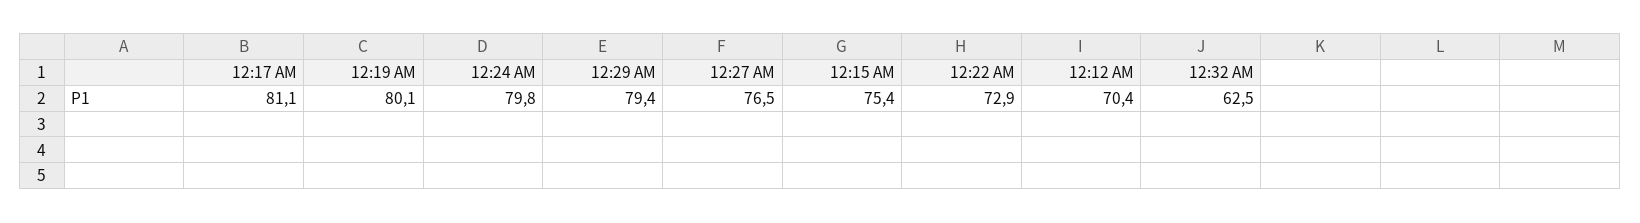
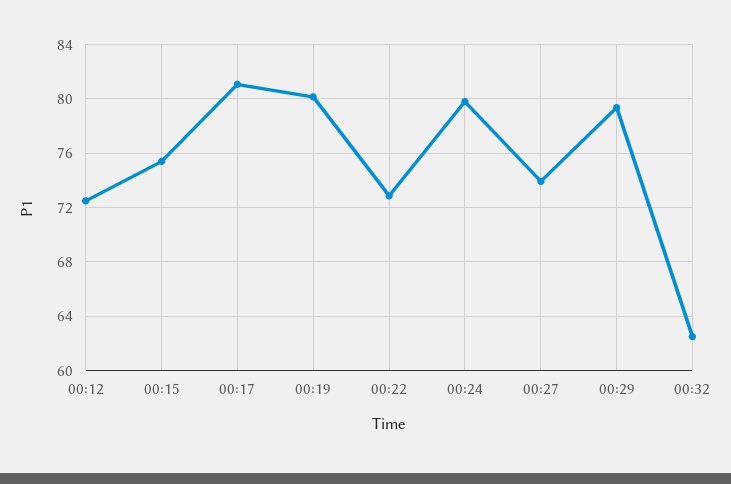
  {
    "12:17 AM": 81.1,
    "12:19 AM": 80.1,
    "12:24 AM": 79.8,
    "12:29 AM": 79.4,
-   "12:27 AM": 76.5,
+   "12:27 AM": 74,
    "12:15 AM": 75.4,
    "12:22 AM": 72.9,
-   "12:12 AM": 70.4,
+   "12:12 AM": 72.5,
    "12:32 AM": 62.5
  }

